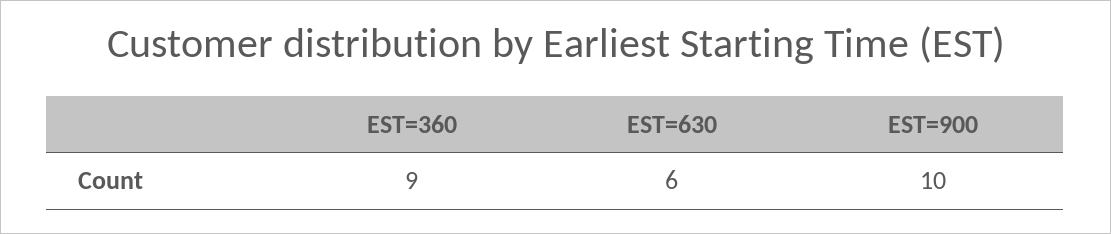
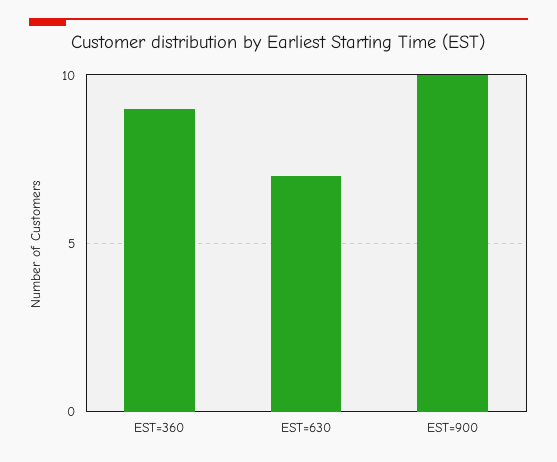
  {
    "EST=360": 9,
-   "EST=630": 6,
+   "EST=630": 7,
    "EST=900": 10
  }

